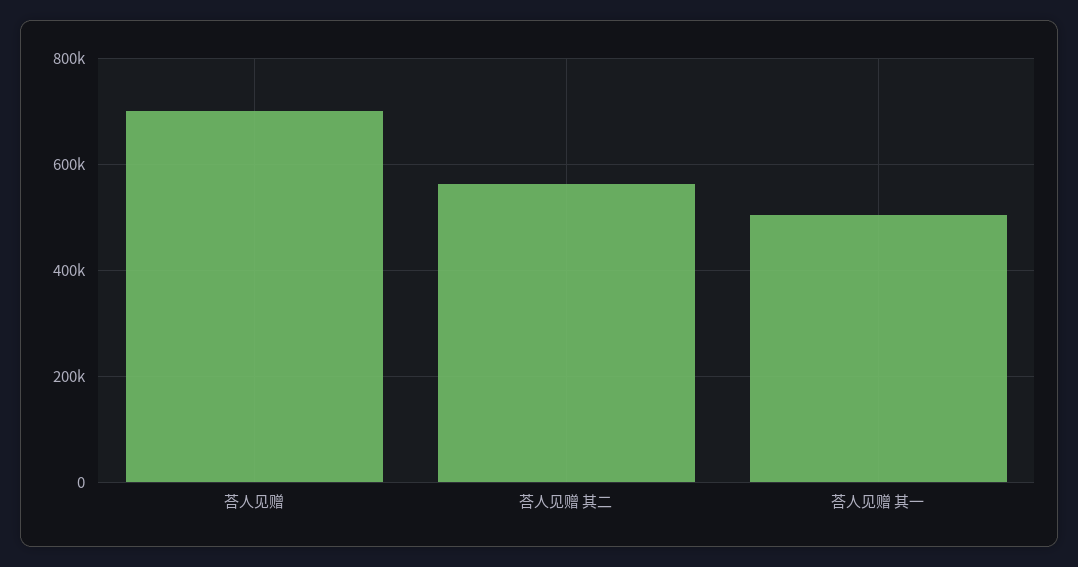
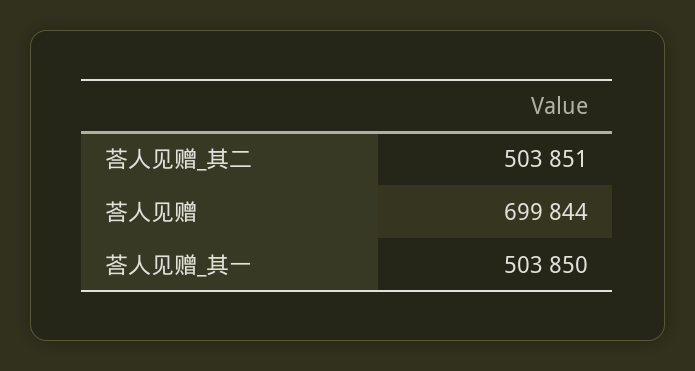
  {
    "荅人见赠": 699844,
-   "荅人见赠 其二": 560000,
+   "荅人见赠 其二": 503851,
    "荅人见赠 其一": 503850
  }

